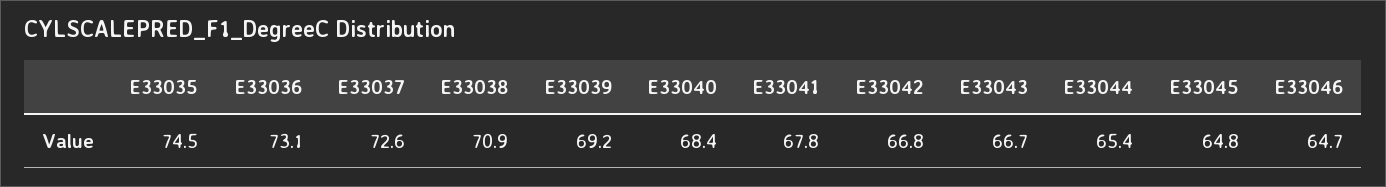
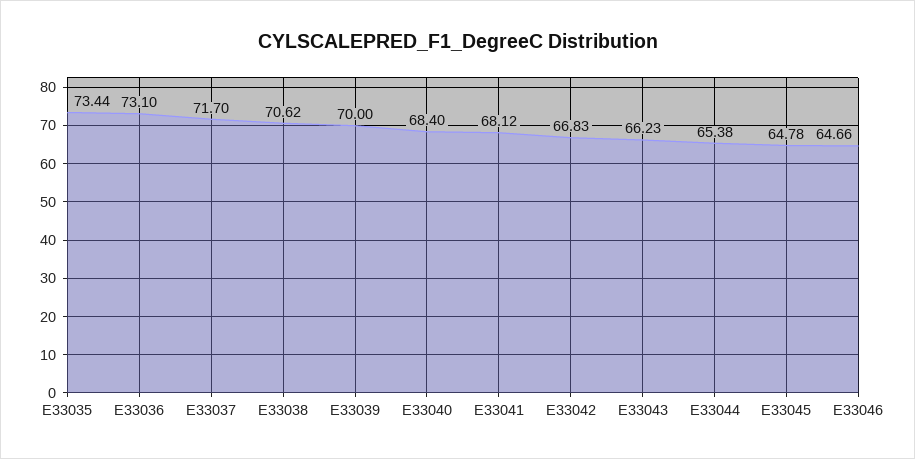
  {
-   "E33035": 74.5,
+   "E33035": 73.44,
    "E33036": 73.1,
-   "E33037": 72.6,
+   "E33037": 71.7,
-   "E33038": 70.9,
+   "E33038": 70.62,
-   "E33039": 69.2,
+   "E33039": 70,
    "E33040": 68.4,
-   "E33041": 67.8,
+   "E33041": 68.12,
    "E33042": 66.83,
-   "E33043": 66.7,
+   "E33043": 66.23,
    "E33044": 65.38,
    "E33045": 64.78,
    "E33046": 64.66
  }

